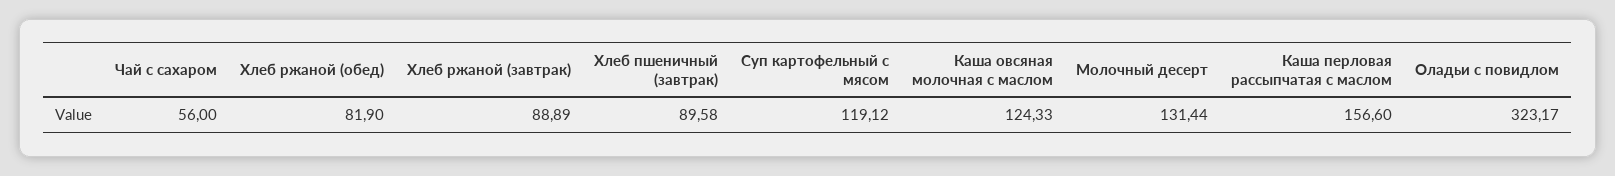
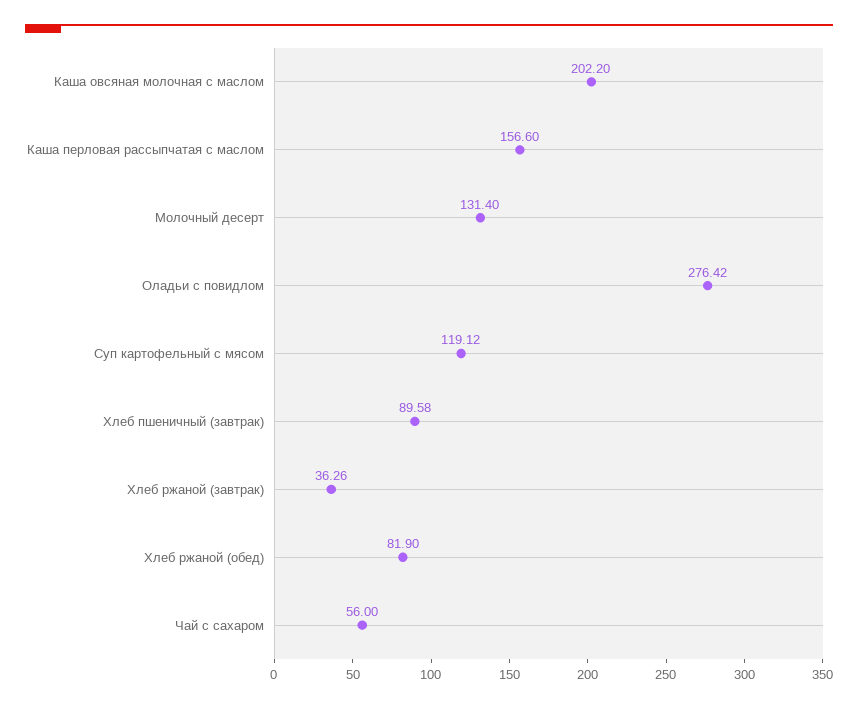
  {
    "Чай с сахаром": 56,
    "Хлеб ржаной (обед)": 81.9,
-   "Хлеб ржаной (завтрак)": 88.89,
+   "Хлеб ржаной (завтрак)": 36.26,
    "Хлеб пшеничный (завтрак)": 89.58,
    "Суп картофельный с мясом": 119.12,
-   "Каша овсяная молочная с маслом": 124.33,
+   "Каша овсяная молочная с маслом": 202.2,
-   "Молочный десерт": 131.44,
+   "Молочный десерт": 131.4,
    "Каша перловая рассыпчатая с маслом": 156.6,
-   "Оладьи с повидлом": 323.17
+   "Оладьи с повидлом": 276.42
  }

